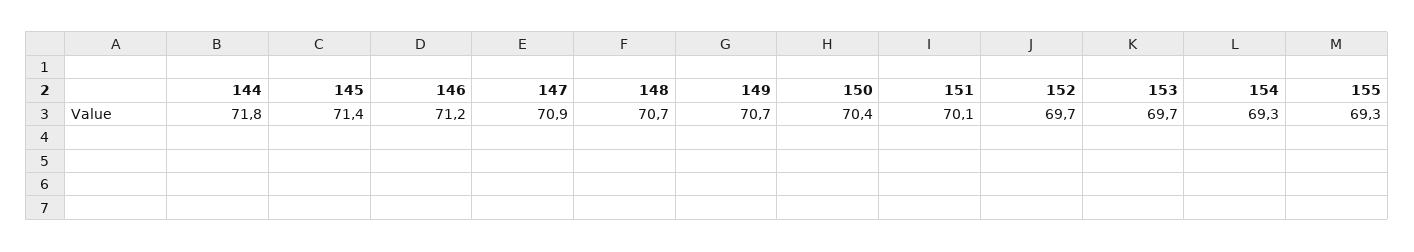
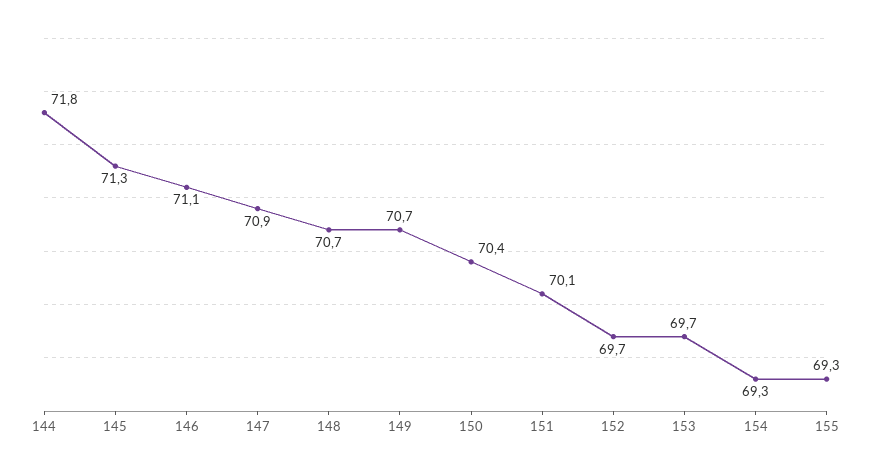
  {
    "144": 71.8,
-   "145": 71.4,
+   "145": 71.3,
-   "146": 71.2,
+   "146": 71.1,
    "147": 70.9,
    "148": 70.7,
    "149": 70.7,
    "150": 70.4,
    "151": 70.1,
    "152": 69.7,
    "153": 69.7,
    "154": 69.3,
    "155": 69.3
  }

